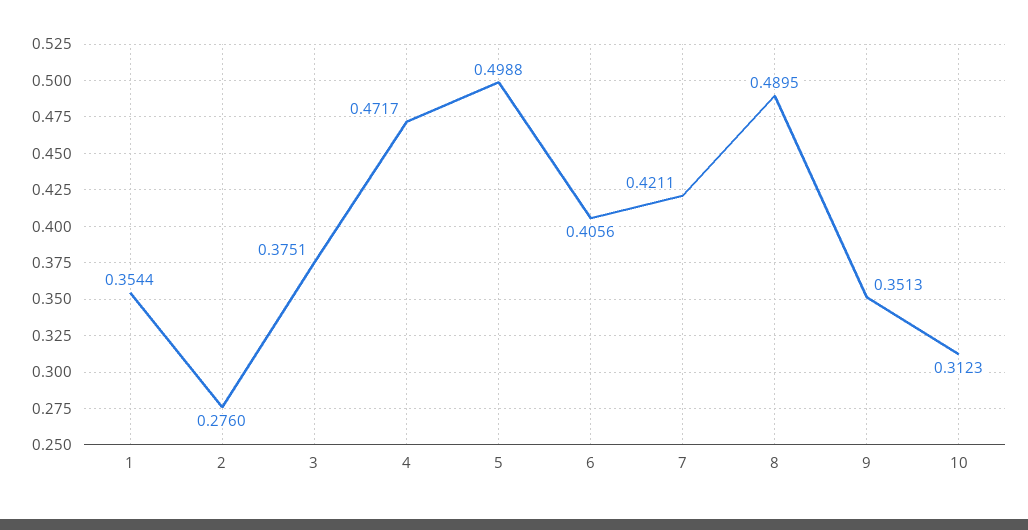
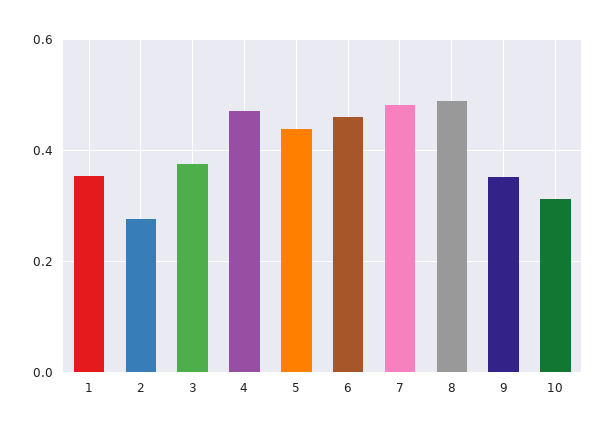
  {
    "1": 0.3544,
    "2": 0.276,
    "3": 0.3751,
    "4": 0.4717,
-   "5": 0.4988,
+   "5": 0.44,
-   "6": 0.4056,
+   "6": 0.46,
-   "7": 0.4211,
+   "7": 0.48,
    "8": 0.4895,
    "9": 0.3513,
    "10": 0.3123
  }

